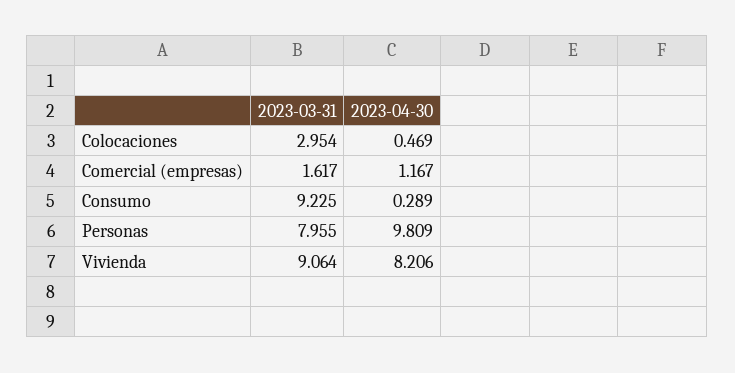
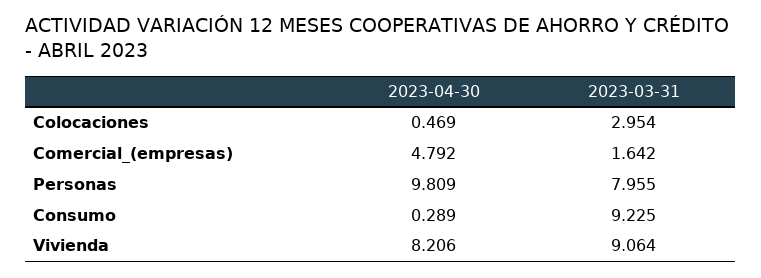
  {
    "2023-03-31": {
      "Colocaciones": 2.954,
-     "Comercial (empresas)": 1.617,
+     "Comercial (empresas)": 1.642,
      "Consumo": 9.225,
      "Personas": 7.955,
      "Vivienda": 9.064
    },
    "2023-04-30": {
      "Colocaciones": 0.469,
-     "Comercial (empresas)": 1.167,
+     "Comercial (empresas)": 4.792,
      "Consumo": 0.289,
      "Personas": 9.809,
      "Vivienda": 8.206
    }
  }

